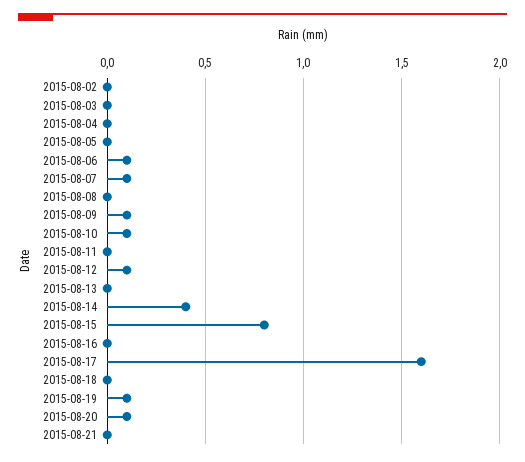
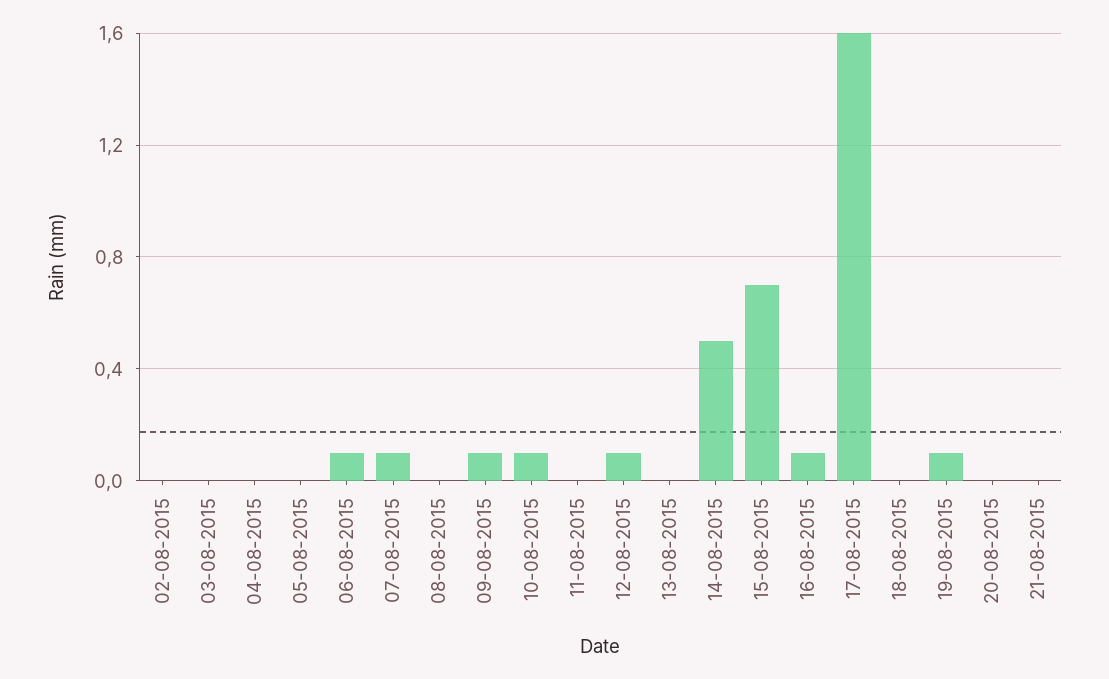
  {
    "2015-08-02": 0,
    "2015-08-03": 0,
    "2015-08-04": 0,
    "2015-08-05": 0,
    "2015-08-06": 0.1,
    "2015-08-07": 0.1,
    "2015-08-08": 0,
    "2015-08-09": 0.1,
    "2015-08-10": 0.1,
    "2015-08-11": 0,
    "2015-08-12": 0.1,
    "2015-08-13": 0,
-   "2015-08-14": 0.4,
+   "2015-08-14": 0.5,
-   "2015-08-15": 0.8,
+   "2015-08-15": 0.7,
-   "2015-08-16": 0,
+   "2015-08-16": 0.1,
    "2015-08-17": 1.6,
    "2015-08-18": 0,
    "2015-08-19": 0.1,
-   "2015-08-20": 0.1,
+   "2015-08-20": 0,
    "2015-08-21": 0
  }

